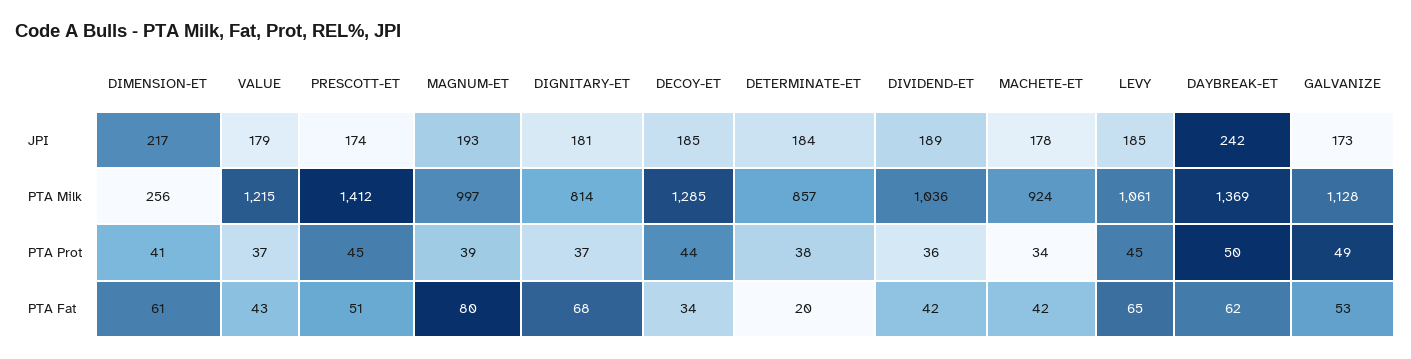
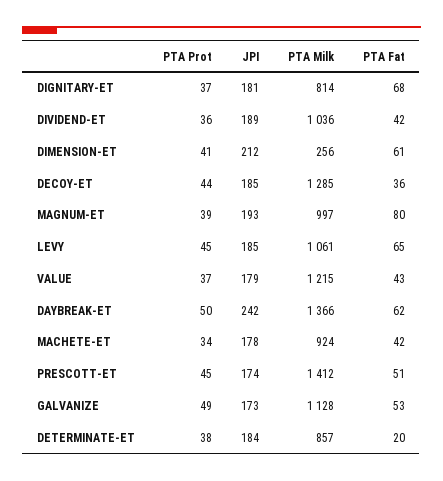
  {
    "DIMENSION-ET": {
-     "JPI": 217,
+     "JPI": 212,
      "PTA Milk": 256,
      "PTA Prot": 41,
      "PTA Fat": 61
    },
    "VALUE": {
      "JPI": 179,
      "PTA Milk": 1215,
      "PTA Prot": 37,
      "PTA Fat": 43
    },
    "PRESCOTT-ET": {
      "JPI": 174,
      "PTA Milk": 1412,
      "PTA Prot": 45,
      "PTA Fat": 51
    },
    "MAGNUM-ET": {
      "JPI": 193,
      "PTA Milk": 997,
      "PTA Prot": 39,
      "PTA Fat": 80
    },
    "DIGNITARY-ET": {
      "JPI": 181,
      "PTA Milk": 814,
      "PTA Prot": 37,
      "PTA Fat": 68
    },
    "DECOY-ET": {
      "JPI": 185,
      "PTA Milk": 1285,
      "PTA Prot": 44,
-     "PTA Fat": 34
+     "PTA Fat": 36
    },
    "DETERMINATE-ET": {
      "JPI": 184,
      "PTA Milk": 857,
      "PTA Prot": 38,
      "PTA Fat": 20
    },
    "DIVIDEND-ET": {
      "JPI": 189,
      "PTA Milk": 1036,
      "PTA Prot": 36,
      "PTA Fat": 42
    },
    "MACHETE-ET": {
      "JPI": 178,
      "PTA Milk": 924,
      "PTA Prot": 34,
      "PTA Fat": 42
    },
    "LEVY": {
      "JPI": 185,
      "PTA Milk": 1061,
      "PTA Prot": 45,
      "PTA Fat": 65
    },
    "DAYBREAK-ET": {
      "JPI": 242,
-     "PTA Milk": 1369,
+     "PTA Milk": 1366,
      "PTA Prot": 50,
      "PTA Fat": 62
    },
    "GALVANIZE": {
      "JPI": 173,
      "PTA Milk": 1128,
      "PTA Prot": 49,
      "PTA Fat": 53
    }
  }

